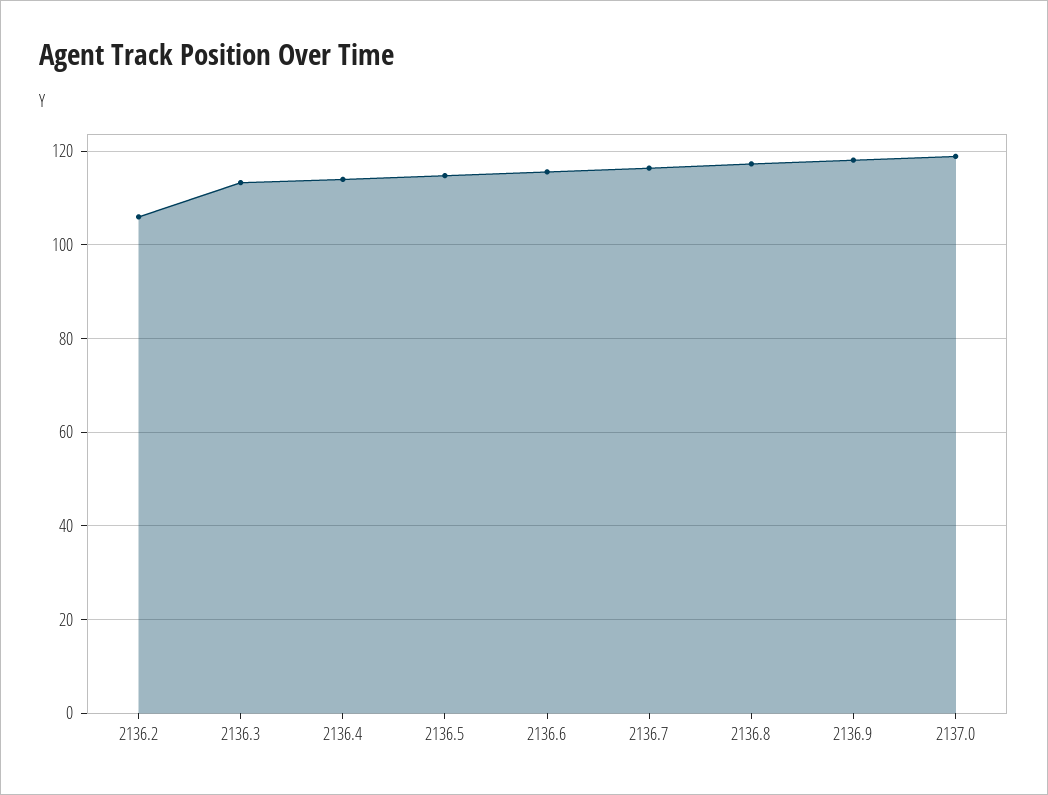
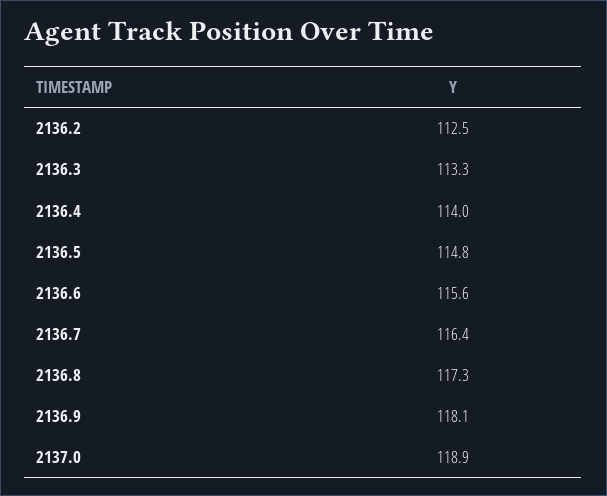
  {
-   "2136.2": 106,
+   "2136.2": 112.5,
    "2136.3": 113.3,
    "2136.4": 114,
    "2136.5": 114.8,
    "2136.6": 115.6,
    "2136.7": 116.4,
    "2136.8": 117.3,
    "2136.9": 118.1,
    "2137.0": 118.9
  }

